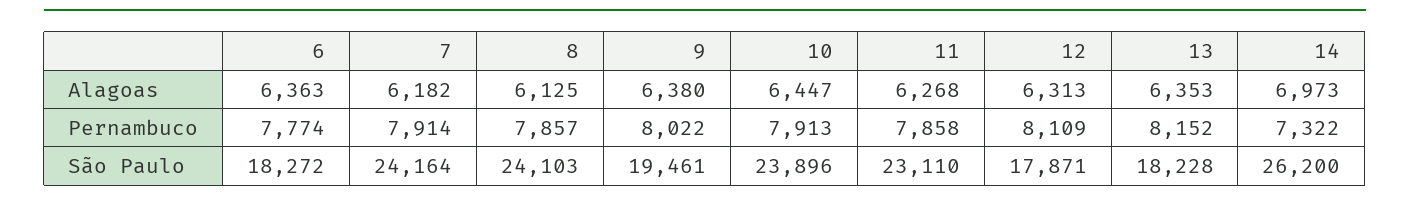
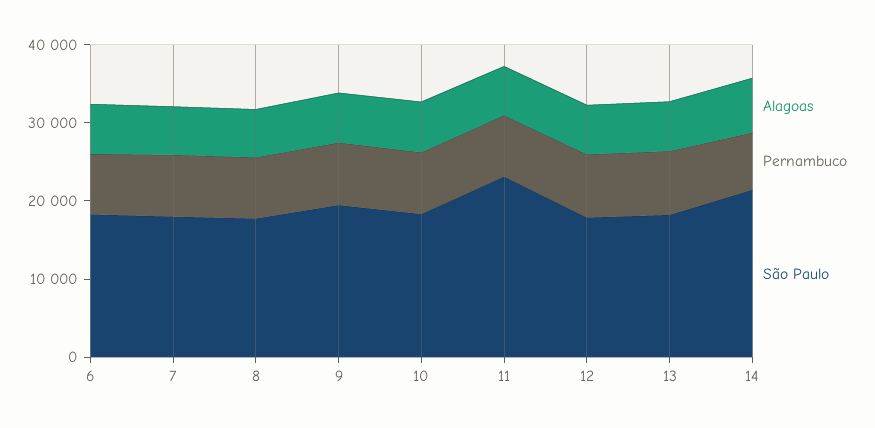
  {
    "Alagoas": {
      "6": 6363,
      "7": 6182,
      "8": 6125,
      "9": 6380,
      "10": 6447,
      "11": 6268,
      "12": 6313,
      "13": 6353,
      "14": 6973
    },
    "Pernambuco": {
      "6": 7774,
      "7": 7914,
      "8": 7857,
      "9": 8022,
      "10": 7913,
      "11": 7858,
      "12": 8109,
      "13": 8152,
      "14": 7322
    },
    "São Paulo": {
      "6": 18272,
-     "7": 24164,
+     "7": 18000,
-     "8": 24103,
+     "8": 18000,
      "9": 19461,
-     "10": 23896,
+     "10": 18000,
      "11": 23110,
      "12": 17871,
      "13": 18228,
-     "14": 26200
+     "14": 22000
    }
  }

